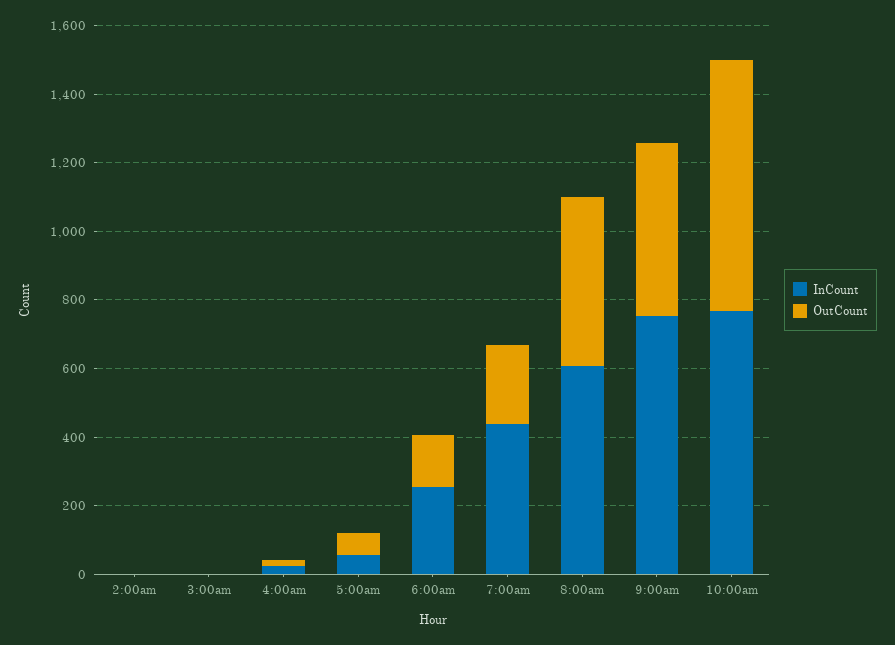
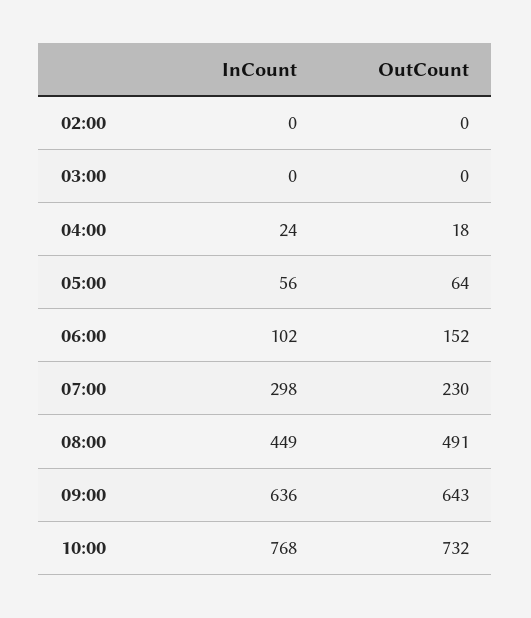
  {
    "InCount": {
      "2:00am": 0,
      "3:00am": 0,
      "4:00am": 24,
      "5:00am": 56,
-     "6:00am": 250,
+     "6:00am": 102,
-     "7:00am": 450,
+     "7:00am": 298,
-     "8:00am": 600,
+     "8:00am": 449,
-     "9:00am": 750,
+     "9:00am": 636,
      "10:00am": 768
    },
    "OutCount": {
      "2:00am": 0,
      "3:00am": 0,
      "4:00am": 18,
      "5:00am": 64,
      "6:00am": 152,
      "7:00am": 230,
      "8:00am": 491,
-     "9:00am": 500,
+     "9:00am": 643,
      "10:00am": 732
    }
  }

